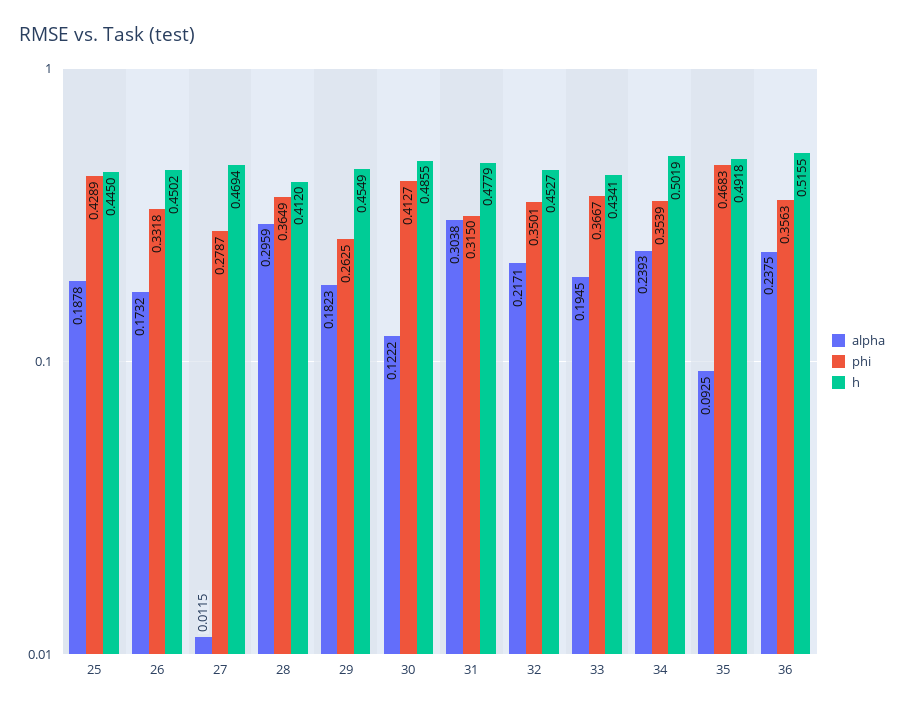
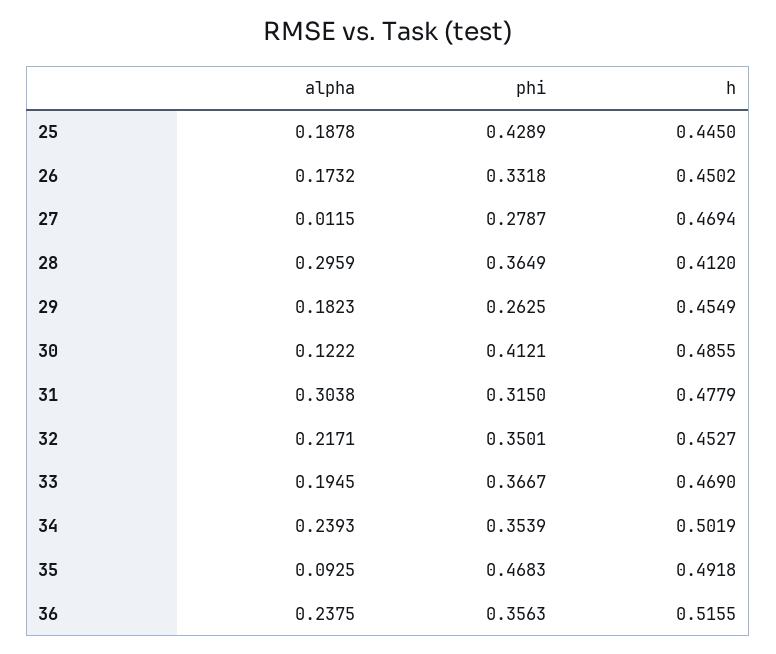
  {
    "alpha": {
      "25": 0.1878,
      "26": 0.1732,
      "27": 0.0115,
      "28": 0.2959,
      "29": 0.1823,
      "30": 0.1222,
      "31": 0.3038,
      "32": 0.2171,
      "33": 0.1945,
      "34": 0.2393,
      "35": 0.0925,
      "36": 0.2375
    },
    "phi": {
      "25": 0.4289,
      "26": 0.3318,
      "27": 0.2787,
      "28": 0.3649,
      "29": 0.2625,
-     "30": 0.4127,
+     "30": 0.4121,
      "31": 0.315,
      "32": 0.3501,
      "33": 0.3667,
      "34": 0.3539,
      "35": 0.4683,
      "36": 0.3563
    },
    "h": {
      "25": 0.445,
      "26": 0.4502,
      "27": 0.4694,
      "28": 0.412,
      "29": 0.4549,
      "30": 0.4855,
      "31": 0.4779,
      "32": 0.4527,
-     "33": 0.4341,
+     "33": 0.469,
      "34": 0.5019,
      "35": 0.4918,
      "36": 0.5155
    }
  }

